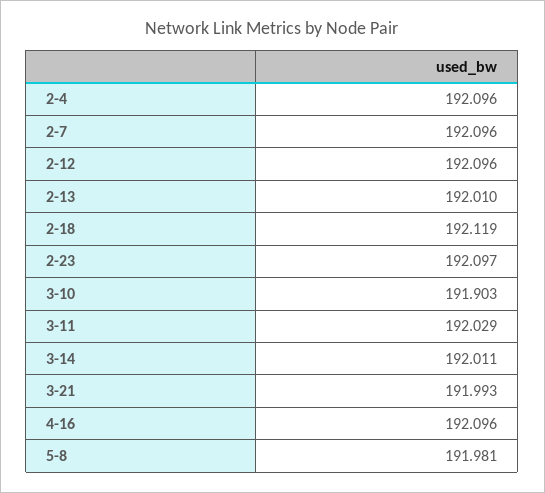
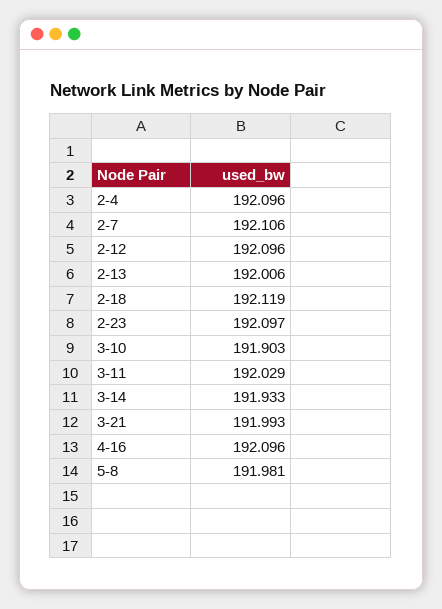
  {
    "2-4": 192.096,
-   "2-7": 192.096,
+   "2-7": 192.106,
    "2-12": 192.096,
-   "2-13": 192.01,
+   "2-13": 192.006,
    "2-18": 192.119,
    "2-23": 192.097,
    "3-10": 191.903,
    "3-11": 192.029,
-   "3-14": 192.011,
+   "3-14": 191.933,
    "3-21": 191.993,
    "4-16": 192.096,
    "5-8": 191.981
  }

